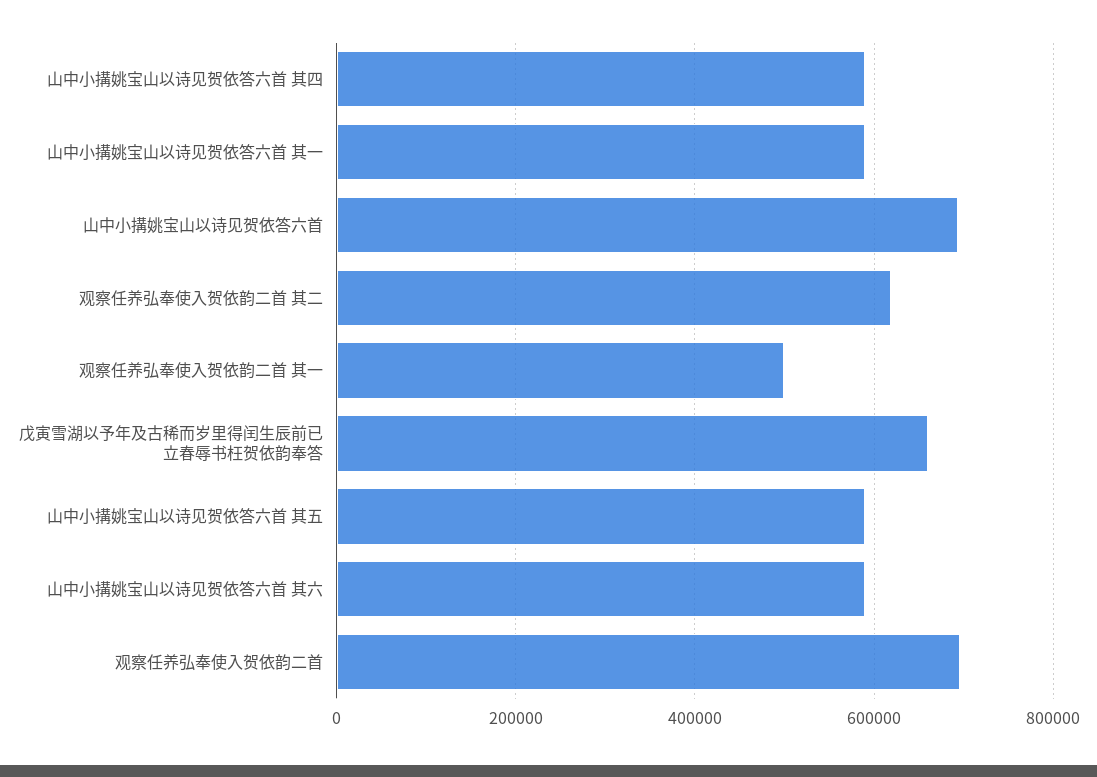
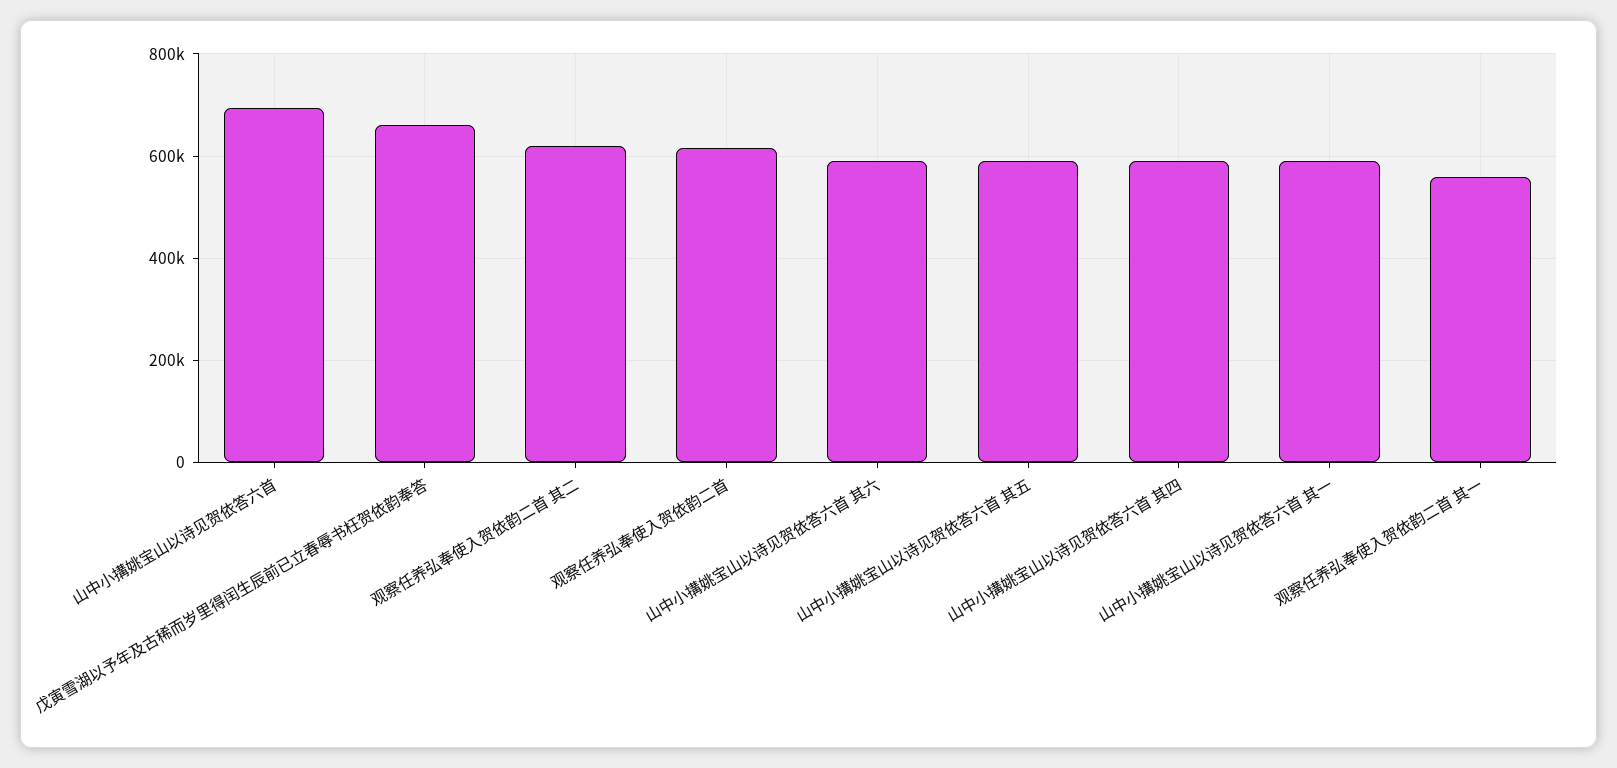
  {
    "山中小搆姚宝山以诗见贺依答六首 其四": 580000,
    "山中小搆姚宝山以诗见贺依答六首 其一": 580000,
    "山中小搆姚宝山以诗见贺依答六首": 700000,
    "观察任养弘奉使入贺依韵二首 其二": 620000,
-   "观察任养弘奉使入贺依韵二首 其一": 500000,
+   "观察任养弘奉使入贺依韵二首 其一": 560000,
    "戊寅雪湖以予年及古稀而岁里得闰生辰前已立春辱书枉贺依韵奉答": 660000,
    "山中小搆姚宝山以诗见贺依答六首 其五": 580000,
    "山中小搆姚宝山以诗见贺依答六首 其六": 580000,
-   "观察任养弘奉使入贺依韵二首": 700000
+   "观察任养弘奉使入贺依韵二首": 620000
  }

